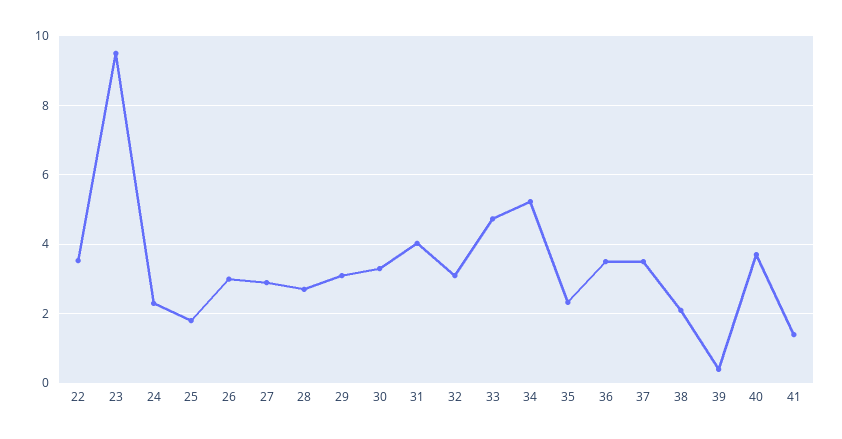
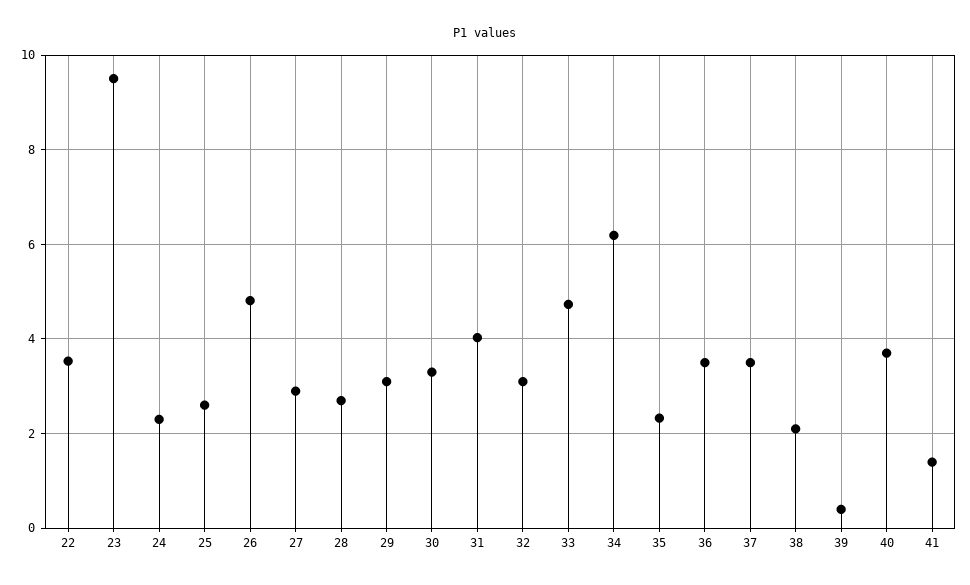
  {
    "22": 3.6,
    "23": 9.6,
    "24": 2.4,
-   "25": 1.8,
+   "25": 2.6,
-   "26": 3,
+   "26": 4.8,
    "27": 3,
    "28": 2.8,
    "29": 3.2,
    "30": 3.4,
    "31": 4,
    "32": 3.2,
    "33": 4.8,
-   "34": 5.2,
+   "34": 6.2,
    "35": 2.4,
    "36": 3.6,
    "37": 3.6,
    "38": 2.2,
    "39": 0.4,
    "40": 3.8,
    "41": 1.4
  }

